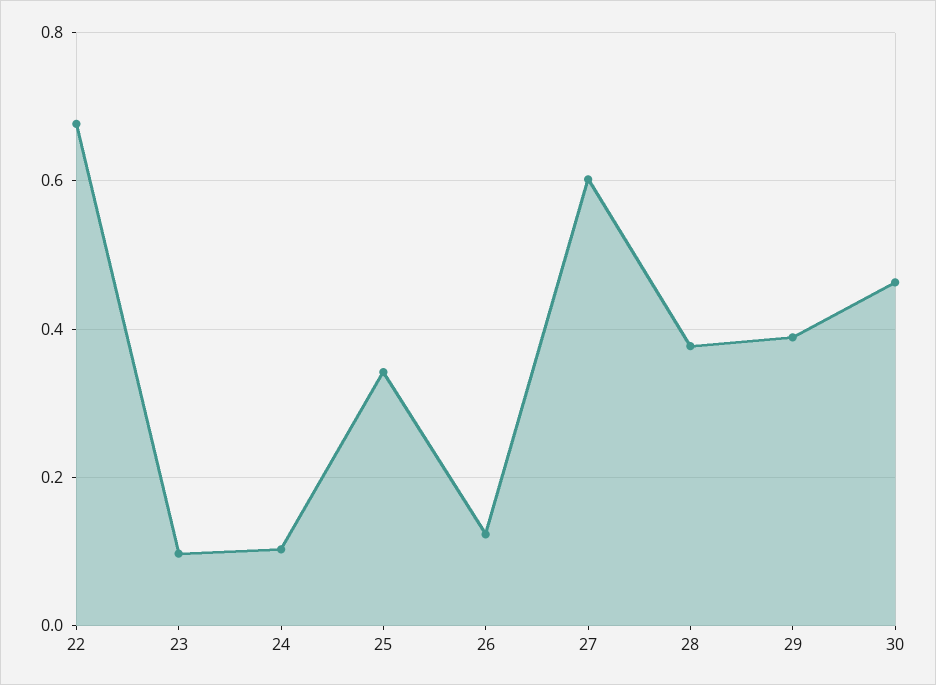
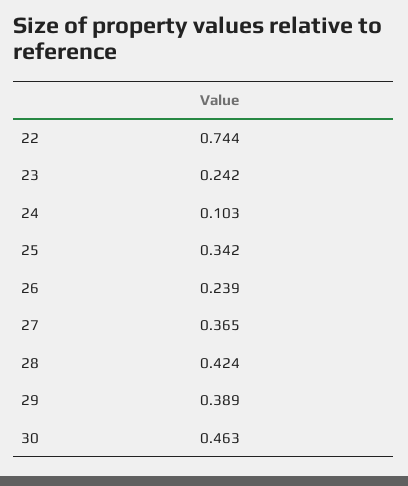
  {
-   "22": 0.68,
+   "22": 0.744,
-   "23": 0.1,
+   "23": 0.242,
    "24": 0.103,
    "25": 0.342,
-   "26": 0.12,
+   "26": 0.239,
-   "27": 0.6,
+   "27": 0.365,
-   "28": 0.38,
+   "28": 0.424,
    "29": 0.389,
    "30": 0.463
  }

